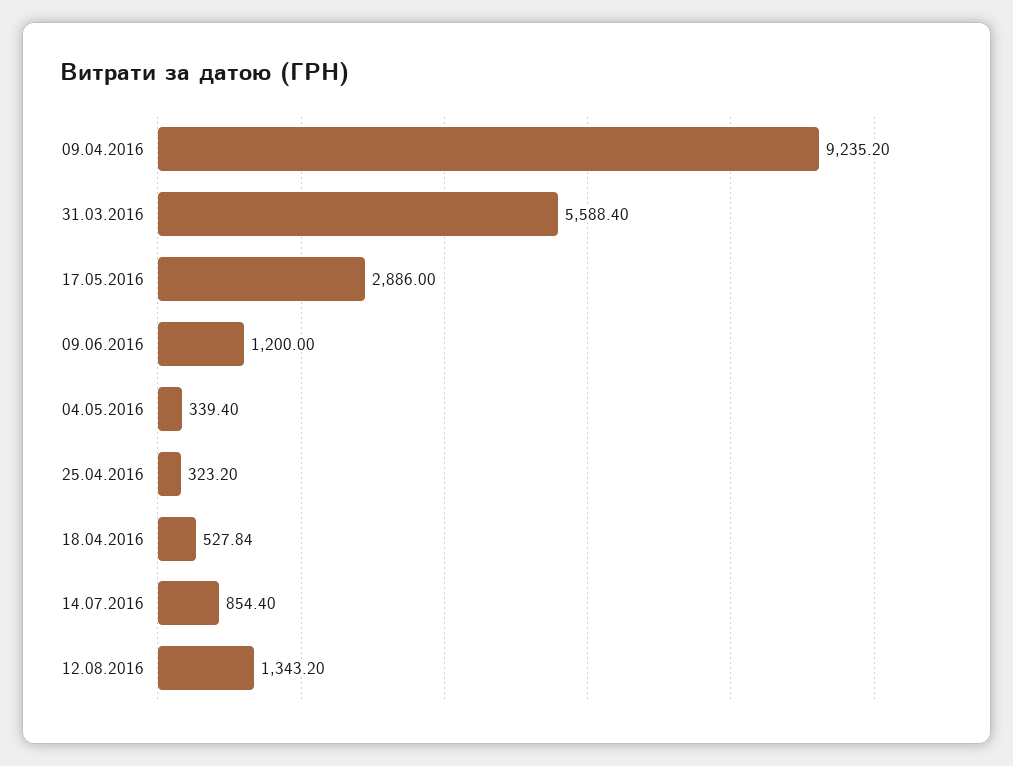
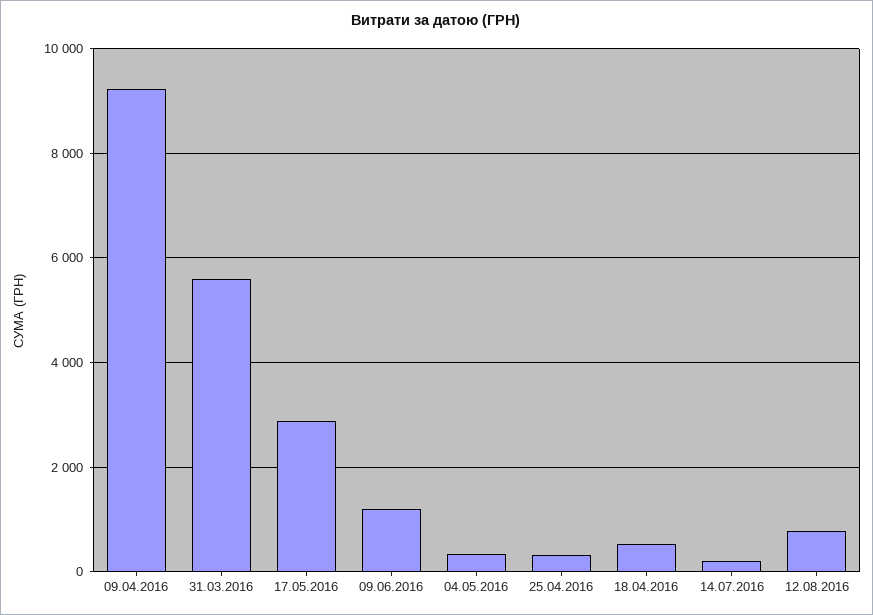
  {
    "09.04.2016": 9235.2,
    "31.03.2016": 5588.4,
    "17.05.2016": 2886,
    "09.06.2016": 1200,
    "04.05.2016": 339.4,
    "25.04.2016": 323.2,
    "18.04.2016": 527.84,
-   "14.07.2016": 854.4,
+   "14.07.2016": 200,
-   "12.08.2016": 1343.2
+   "12.08.2016": 800
  }

